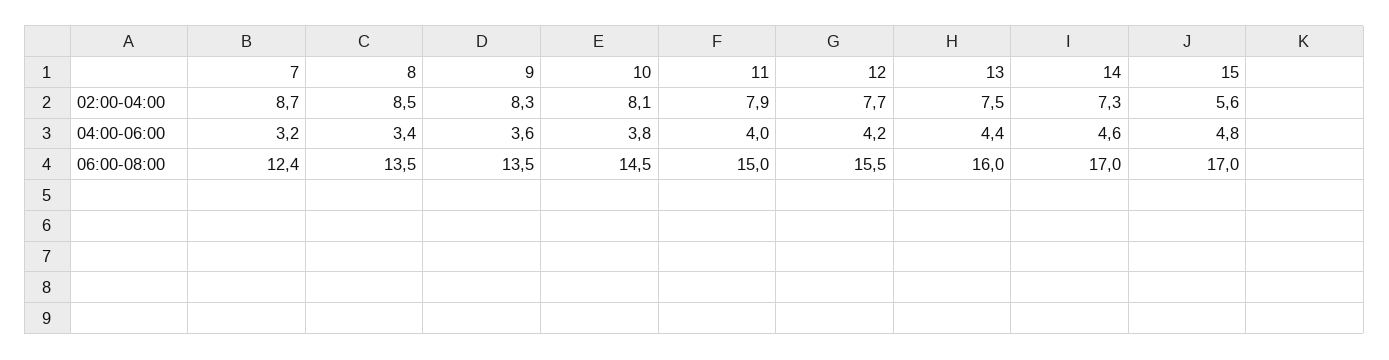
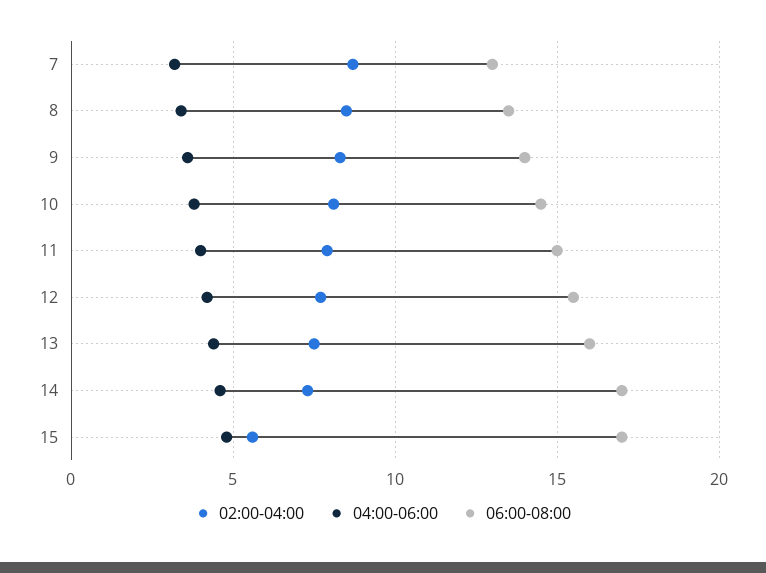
  {
    "02:00-04:00": {
      "7": 8.7,
      "8": 8.5,
      "9": 8.3,
      "10": 8.1,
      "11": 7.9,
      "12": 7.7,
      "13": 7.5,
      "14": 7.3,
      "15": 5.6
    },
    "04:00-06:00": {
      "7": 3.2,
      "8": 3.4,
      "9": 3.6,
      "10": 3.8,
      "11": 4,
      "12": 4.2,
      "13": 4.4,
      "14": 4.6,
      "15": 4.8
    },
    "06:00-08:00": {
-     "7": 12.4,
+     "7": 13,
      "8": 13.5,
-     "9": 13.5,
+     "9": 14,
      "10": 14.5,
      "11": 15,
      "12": 15.5,
      "13": 16,
      "14": 17,
      "15": 17
    }
  }

